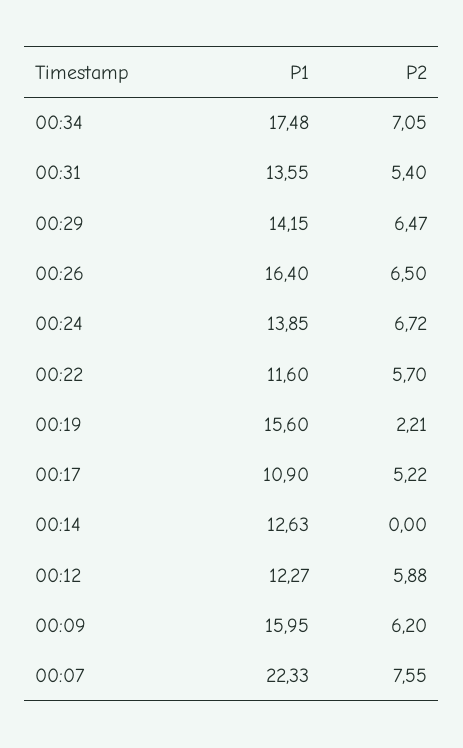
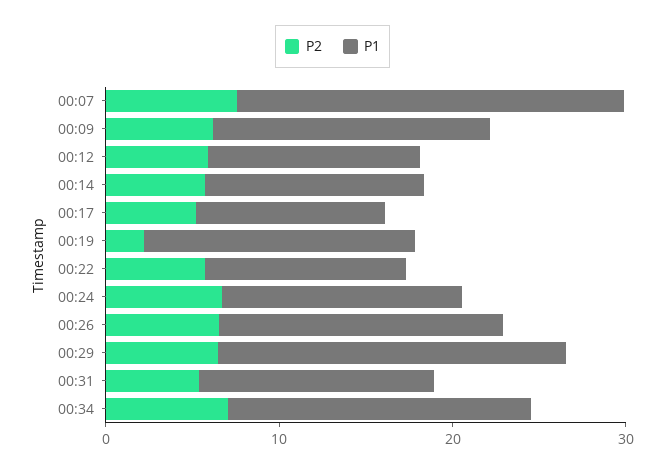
  {
    "P1": {
      "00:34": 17.48,
      "00:31": 13.55,
-     "00:29": 14.15,
+     "00:29": 20,
      "00:26": 16.4,
      "00:24": 13.85,
      "00:22": 11.6,
      "00:19": 15.6,
      "00:17": 10.9,
      "00:14": 12.63,
      "00:12": 12.27,
      "00:09": 15.95,
      "00:07": 22.33
    },
    "P2": {
      "00:34": 7.05,
      "00:31": 5.4,
      "00:29": 6.47,
      "00:26": 6.5,
      "00:24": 6.72,
      "00:22": 5.7,
      "00:19": 2.21,
      "00:17": 5.22,
-     "00:14": 0,
+     "00:14": 6,
      "00:12": 5.88,
      "00:09": 6.2,
      "00:07": 7.55
    }
  }

